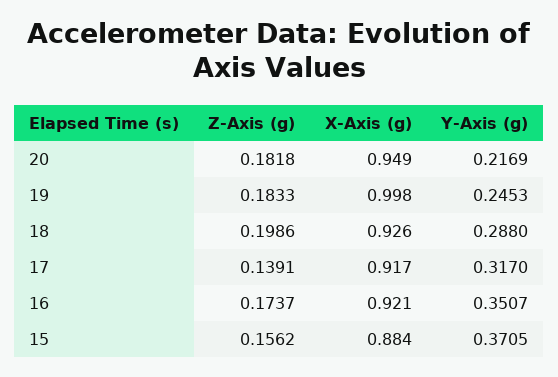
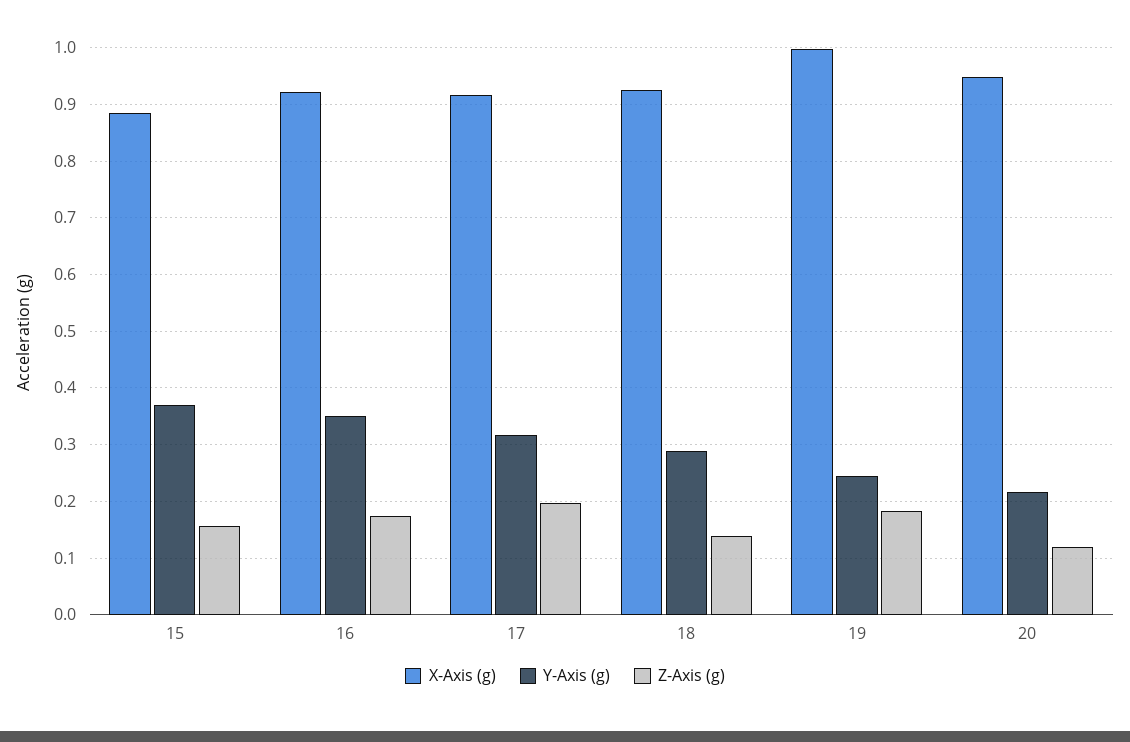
  {
    "Z-Axis (g)": {
-     "20": 0.1818,
+     "20": 0.12,
      "19": 0.1833,
-     "18": 0.1986,
+     "18": 0.14,
-     "17": 0.1391,
+     "17": 0.2,
      "16": 0.1737,
      "15": 0.1562
    },
    "X-Axis (g)": {
      "20": 0.949,
      "19": 0.998,
      "18": 0.926,
      "17": 0.917,
      "16": 0.921,
      "15": 0.884
    },
    "Y-Axis (g)": {
      "20": 0.2169,
      "19": 0.2453,
      "18": 0.288,
      "17": 0.317,
      "16": 0.3507,
      "15": 0.3705
    }
  }

